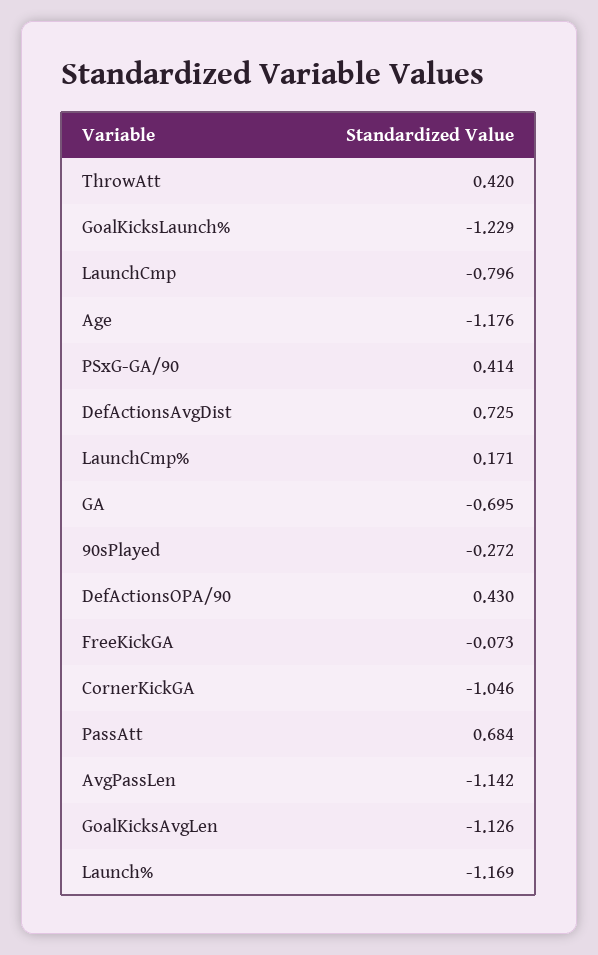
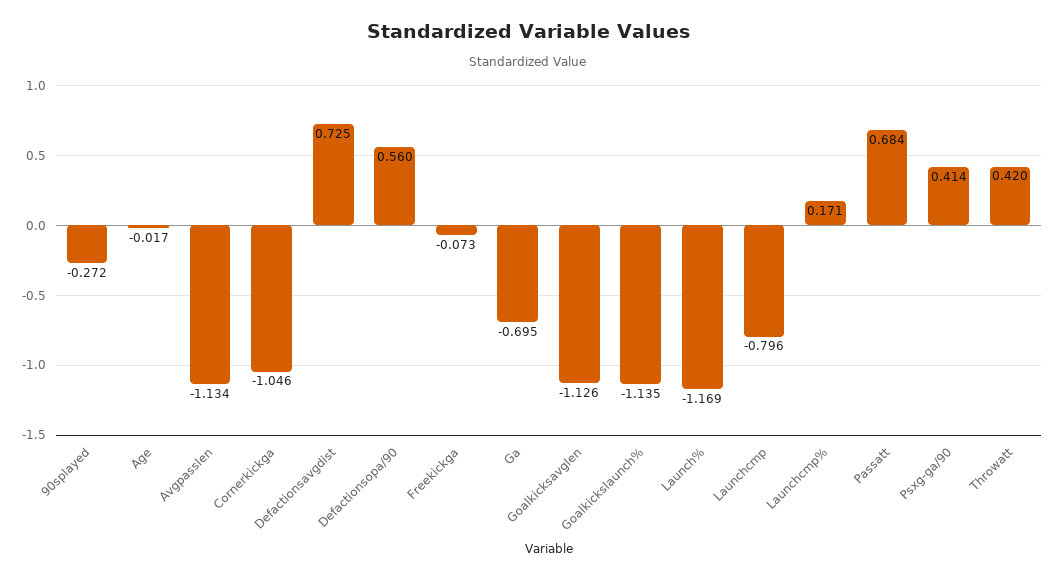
  {
    "ThrowAtt": 0.42,
-   "GoalKicksLaunch%": -1.229,
+   "GoalKicksLaunch%": -1.135,
    "LaunchCmp": -0.796,
-   "Age": -1.176,
+   "Age": -0.017,
    "PSxG-GA/90": 0.414,
    "DefActionsAvgDist": 0.725,
    "LaunchCmp%": 0.171,
    "GA": -0.695,
    "90sPlayed": -0.272,
-   "DefActionsOPA/90": 0.43,
+   "DefActionsOPA/90": 0.56,
    "FreeKickGA": -0.073,
    "CornerKickGA": -1.046,
    "PassAtt": 0.684,
-   "AvgPassLen": -1.142,
+   "AvgPassLen": -1.134,
    "GoalKicksAvgLen": -1.126,
    "Launch%": -1.169
  }

